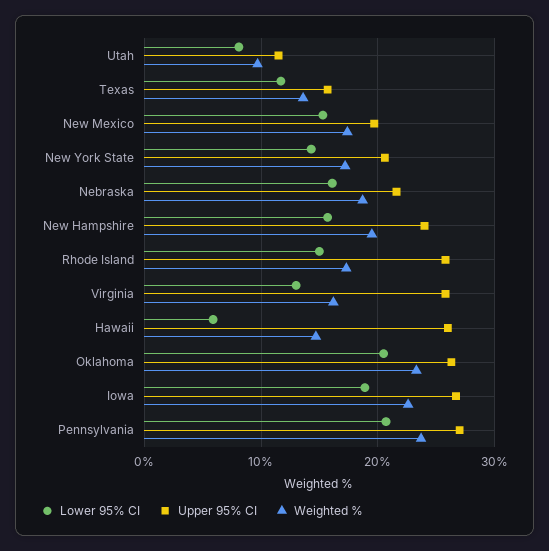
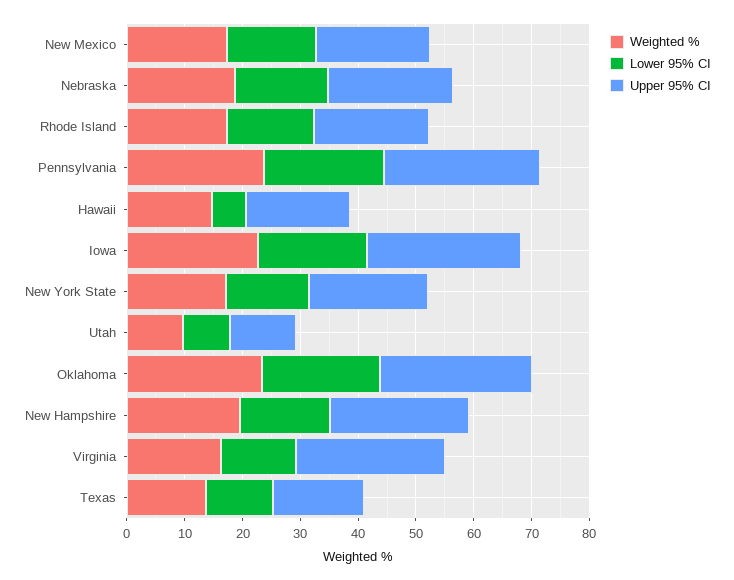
  {
    "Lower 95% CI": {
      "Utah": 8,
      "Texas": 12,
      "New Mexico": 15,
      "New York State": 14,
      "Nebraska": 16,
      "New Hampshire": 16,
      "Rhode Island": 15,
      "Virginia": 13,
      "Hawaii": 6,
      "Oklahoma": 21,
      "Iowa": 19,
      "Pennsylvania": 21
    },
    "Upper 95% CI": {
      "Utah": 12,
      "Texas": 16,
      "New Mexico": 20,
      "New York State": 21,
      "Nebraska": 22,
      "New Hampshire": 24,
-     "Rhode Island": 26,
+     "Rhode Island": 20,
      "Virginia": 26,
-     "Hawaii": 26,
+     "Hawaii": 18,
      "Oklahoma": 26,
      "Iowa": 27,
      "Pennsylvania": 27
    },
    "Weighted %": {
      "Utah": 10,
      "Texas": 14,
      "New Mexico": 17,
      "New York State": 17,
      "Nebraska": 19,
      "New Hampshire": 20,
      "Rhode Island": 17,
      "Virginia": 16,
      "Hawaii": 15,
      "Oklahoma": 23,
      "Iowa": 23,
      "Pennsylvania": 24
    }
  }

